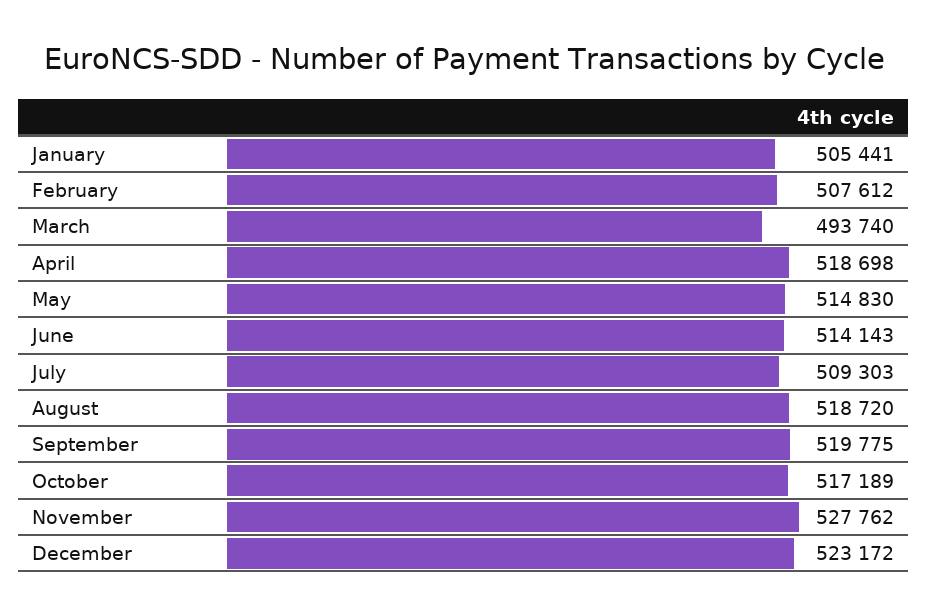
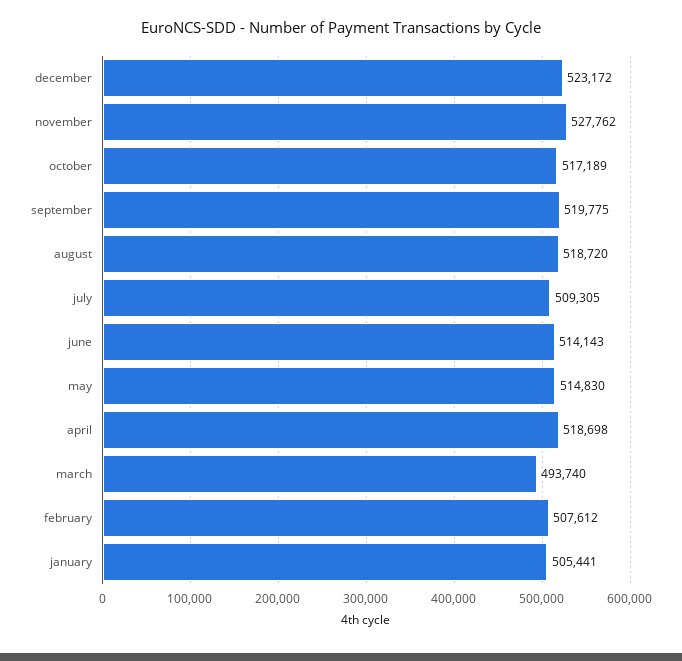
  {
    "January": 505441,
    "February": 507612,
    "March": 493740,
    "April": 518698,
    "May": 514830,
    "June": 514143,
-   "July": 509303,
+   "July": 509305,
    "August": 518720,
    "September": 519775,
    "October": 517189,
    "November": 527762,
    "December": 523172
  }

